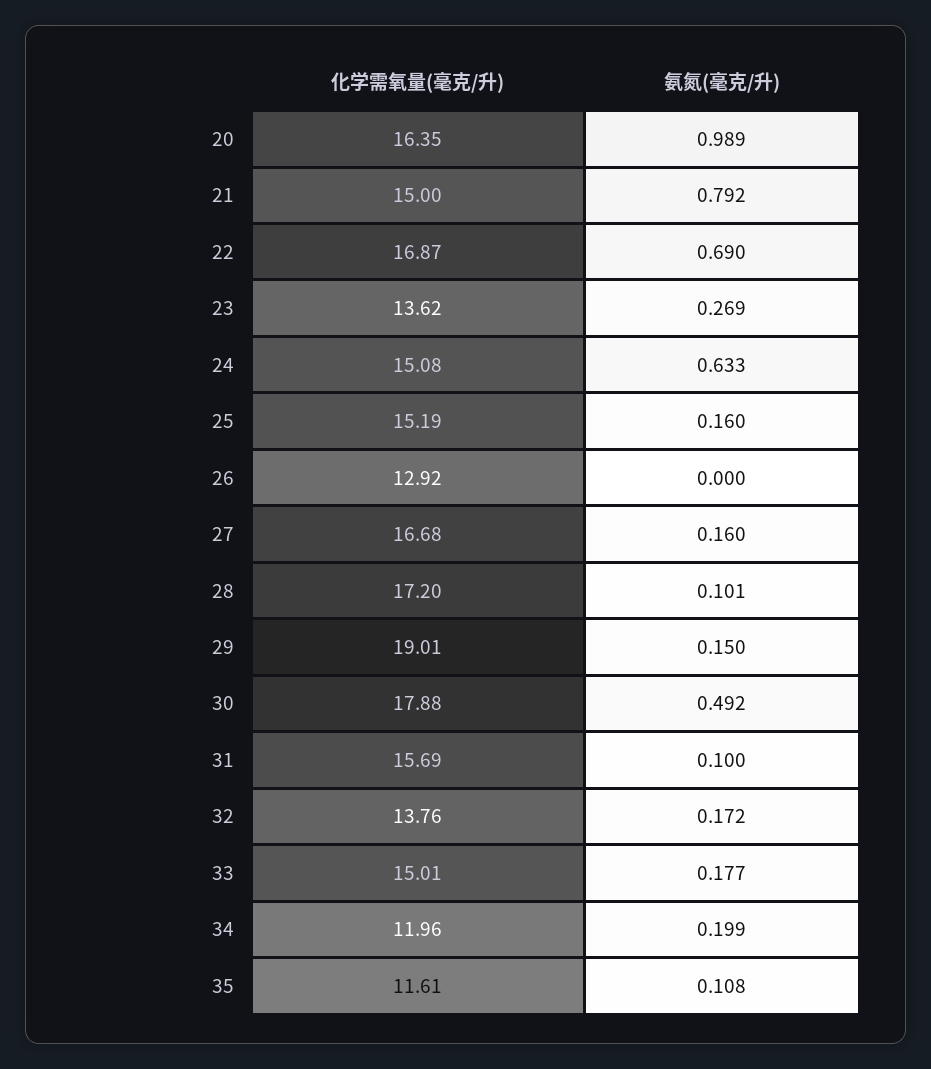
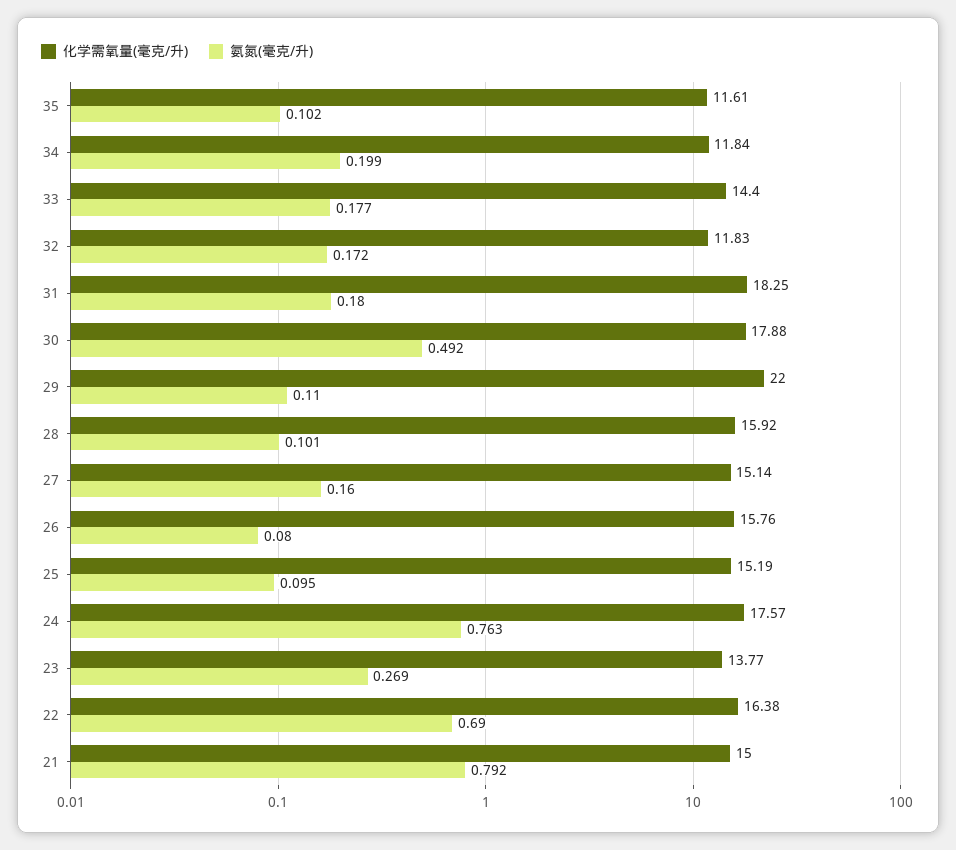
  {
    "化学需氧量(毫克/升)": {
-     "20": 16.35,
      "21": 15,
-     "22": 16.87,
+     "22": 16.38,
-     "23": 13.62,
+     "23": 13.77,
-     "24": 15.08,
+     "24": 17.57,
      "25": 15.19,
-     "26": 12.92,
+     "26": 15.76,
-     "27": 16.68,
+     "27": 15.14,
-     "28": 17.2,
+     "28": 15.92,
-     "29": 19.01,
+     "29": 22,
      "30": 17.88,
-     "31": 15.69,
+     "31": 18.25,
-     "32": 13.76,
+     "32": 11.83,
-     "33": 15.01,
+     "33": 14.4,
-     "34": 11.96,
+     "34": 11.84,
      "35": 11.61
    },
    "氨氮(毫克/升)": {
-     "20": 0.989,
      "21": 0.792,
      "22": 0.69,
      "23": 0.269,
-     "24": 0.633,
+     "24": 0.763,
-     "25": 0.16,
+     "25": 0.095,
-     "26": 0,
+     "26": 0.08,
      "27": 0.16,
      "28": 0.101,
-     "29": 0.15,
+     "29": 0.11,
      "30": 0.492,
-     "31": 0.1,
+     "31": 0.18,
      "32": 0.172,
      "33": 0.177,
      "34": 0.199,
-     "35": 0.108
+     "35": 0.102
    }
  }

